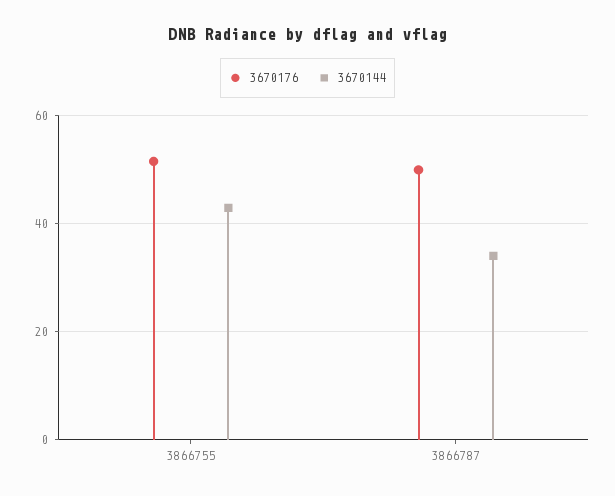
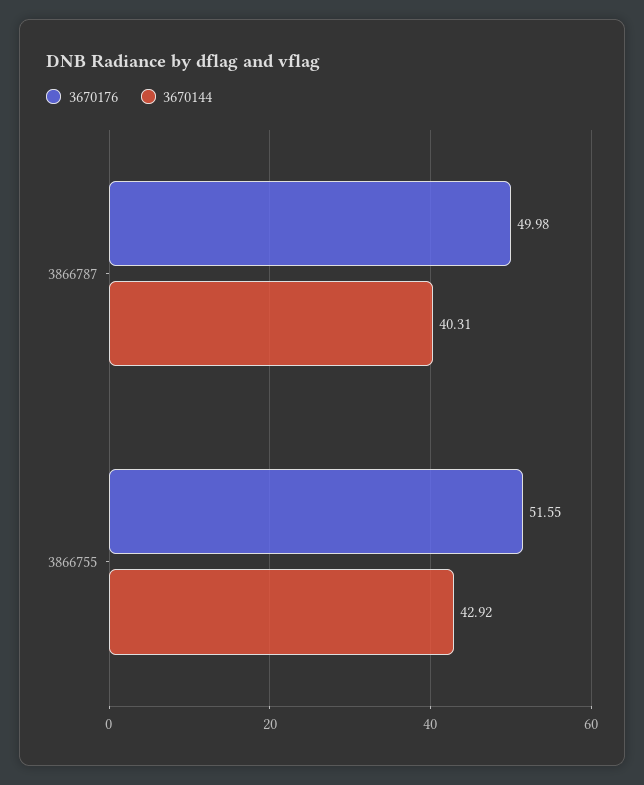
  {
    "3670176": {
      "3866755": 51.55,
      "3866787": 49.98
    },
    "3670144": {
      "3866755": 42.92,
-     "3866787": 34
+     "3866787": 40.31
    }
  }

